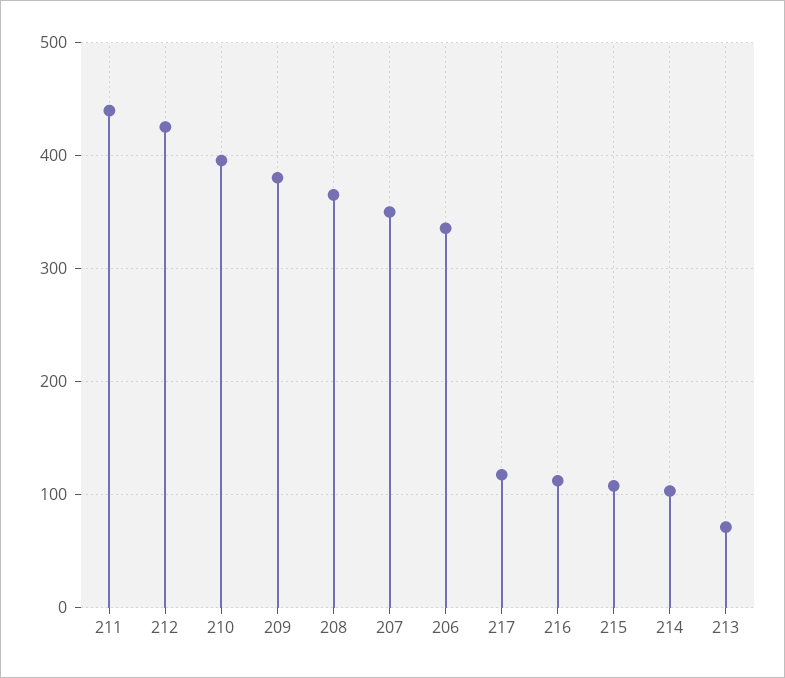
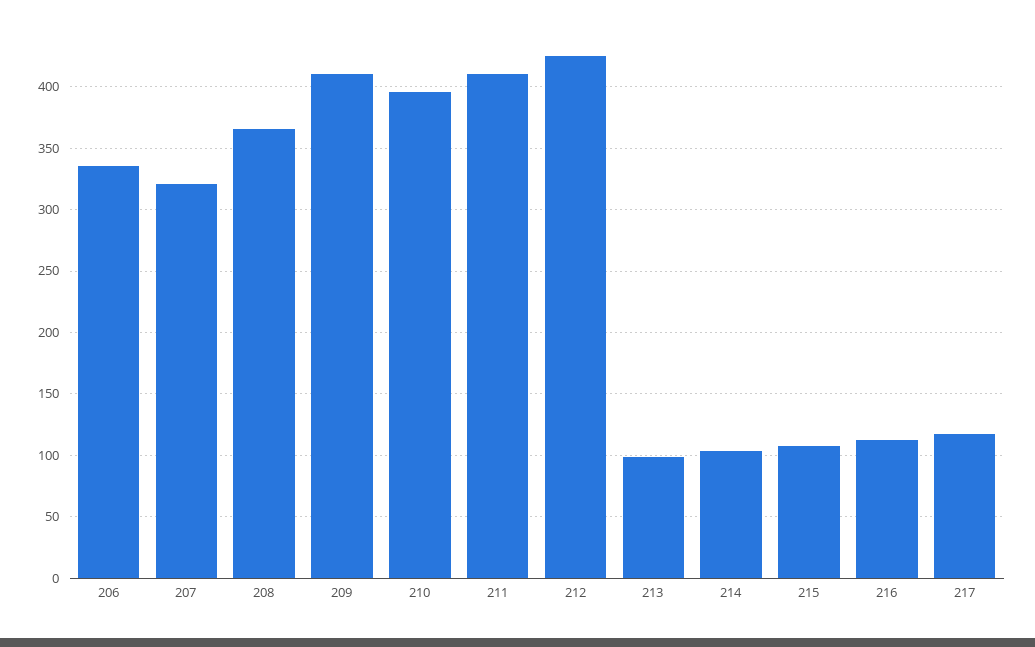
  {
-   "211": 440,
+   "211": 410,
    "212": 425,
    "210": 395,
-   "209": 380,
+   "209": 410,
    "208": 365,
-   "207": 350,
+   "207": 320,
    "206": 335,
    "217": 120,
    "216": 110,
    "215": 110,
    "214": 105,
-   "213": 70
+   "213": 100
  }

